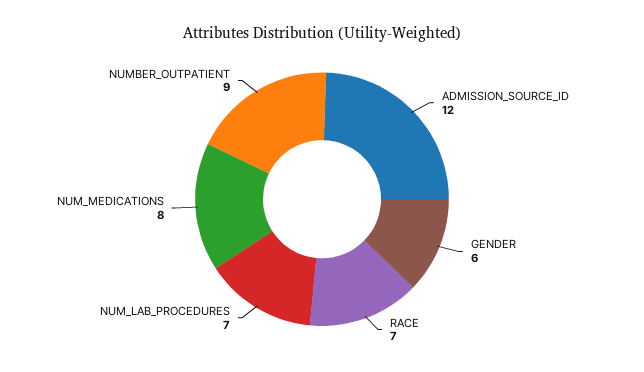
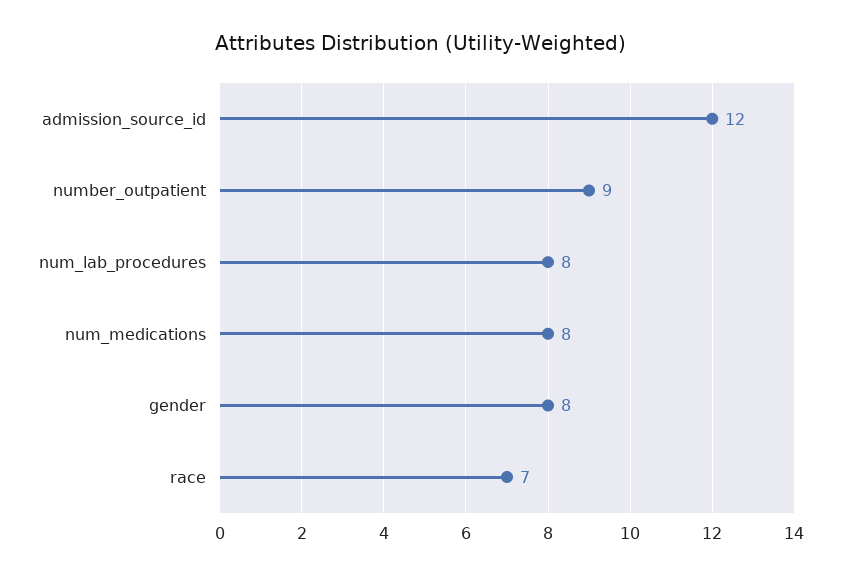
  {
    "ADMISSION_SOURCE_ID": 12,
-   "GENDER": 6,
+   "GENDER": 8,
    "RACE": 7,
-   "NUM_LAB_PROCEDURES": 7,
+   "NUM_LAB_PROCEDURES": 8,
    "NUM_MEDICATIONS": 8,
    "NUMBER_OUTPATIENT": 9
  }

